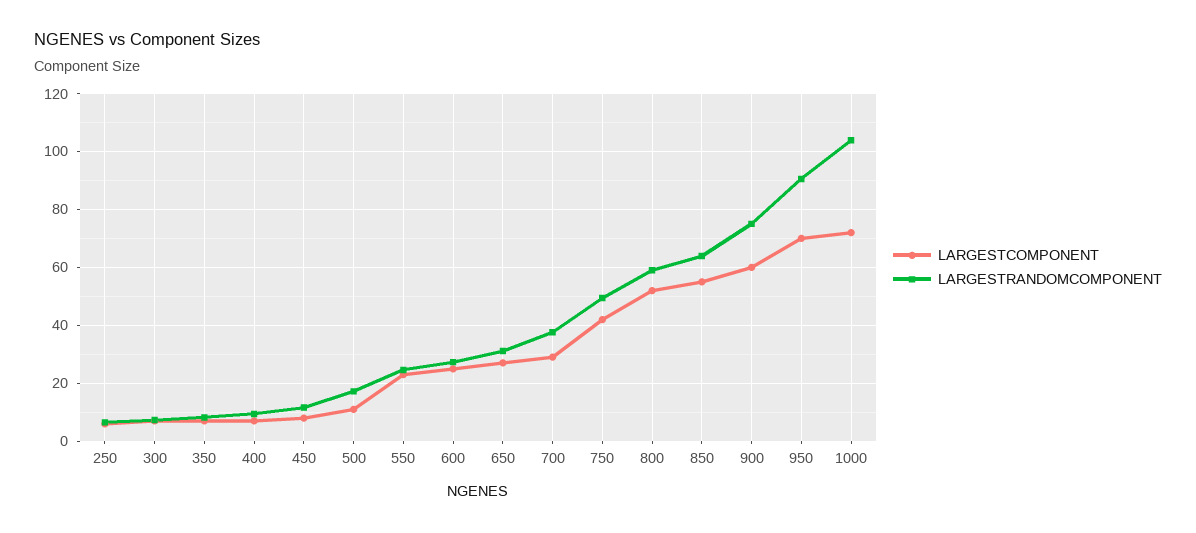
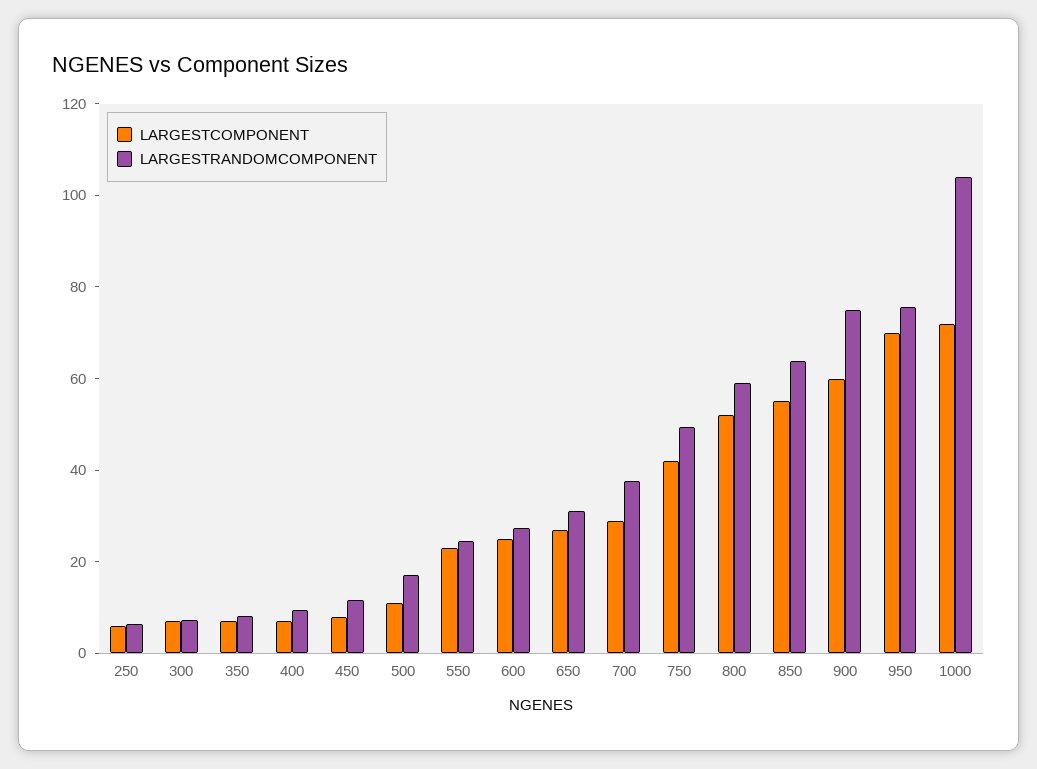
  {
    "LARGESTCOMPONENT": {
      "250": 5,
      "300": 7.5,
      "350": 7.5,
      "400": 7.5,
      "450": 7.5,
      "500": 10,
      "550": 22.5,
      "600": 25,
      "650": 27.5,
      "700": 30,
      "750": 42.5,
      "800": 52.5,
      "850": 55,
      "900": 60,
      "950": 70,
      "1000": 72.5
    },
    "LARGESTRANDOMCOMPONENT": {
      "250": 7.5,
      "300": 7.5,
      "350": 7.5,
      "400": 10,
      "450": 12.5,
      "500": 17.5,
      "550": 25,
      "600": 27.5,
      "650": 30,
      "700": 37.5,
      "750": 50,
      "800": 60,
      "850": 65,
      "900": 75,
-     "950": 90,
+     "950": 75,
      "1000": 105
    }
  }

